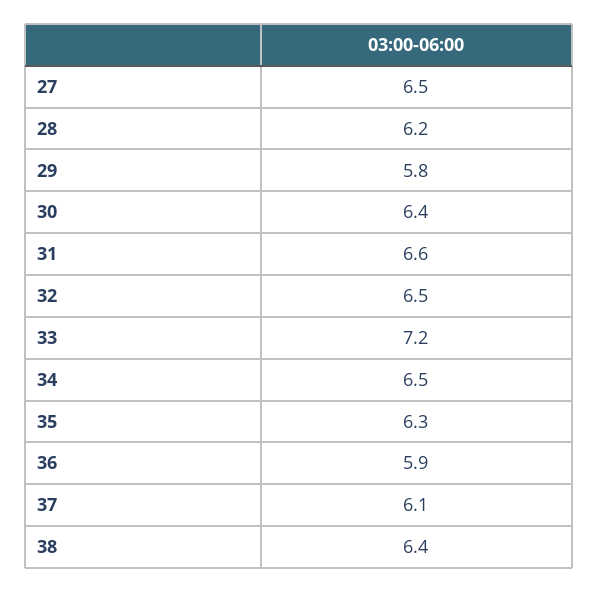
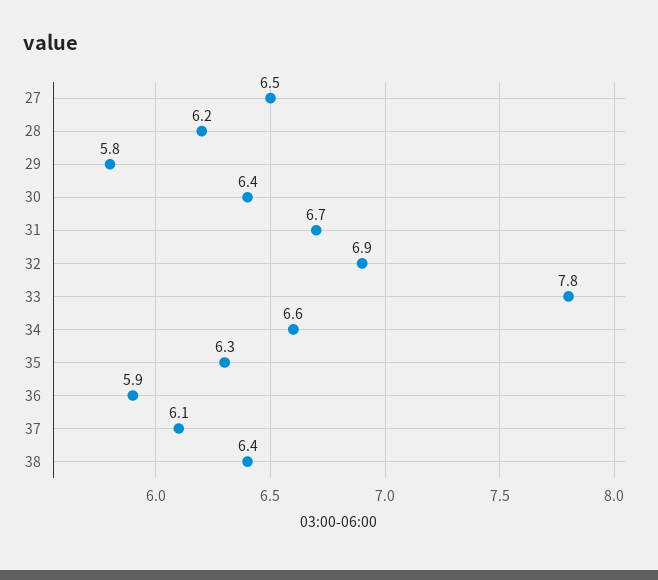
  {
    "27": 6.5,
    "28": 6.2,
    "29": 5.8,
    "30": 6.4,
-   "31": 6.6,
+   "31": 6.7,
-   "32": 6.5,
+   "32": 6.9,
-   "33": 7.2,
+   "33": 7.8,
-   "34": 6.5,
+   "34": 6.6,
    "35": 6.3,
    "36": 5.9,
    "37": 6.1,
    "38": 6.4
  }

